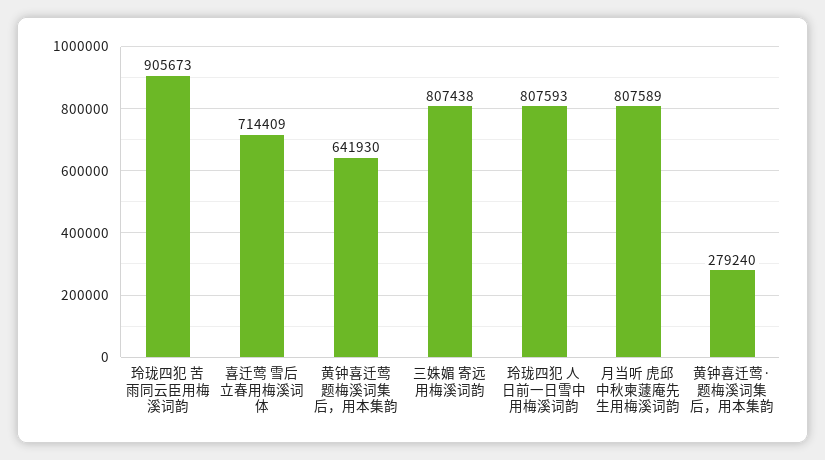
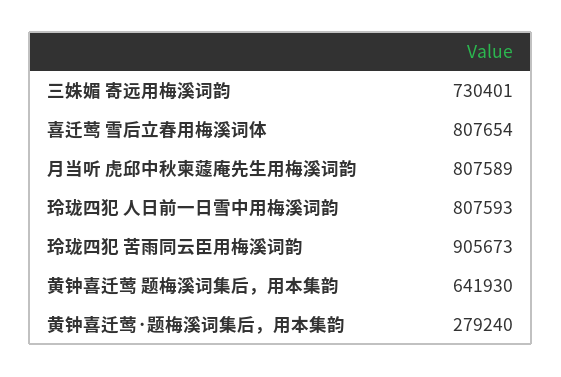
  {
    "玲珑四犯 苦雨同云臣用梅溪词韵": 905673,
-   "喜迁莺 雪后立春用梅溪词体": 714409,
+   "喜迁莺 雪后立春用梅溪词体": 807654,
    "黄钟喜迁莺 题梅溪词集后，用本集韵": 641930,
-   "三姝媚 寄远用梅溪词韵": 807438,
+   "三姝媚 寄远用梅溪词韵": 730401,
    "玲珑四犯 人日前一日雪中用梅溪词韵": 807593,
    "月当听 虎邱中秋柬蘧庵先生用梅溪词韵": 807589,
    "黄钟喜迁莺·题梅溪词集后，用本集韵": 279240
  }

